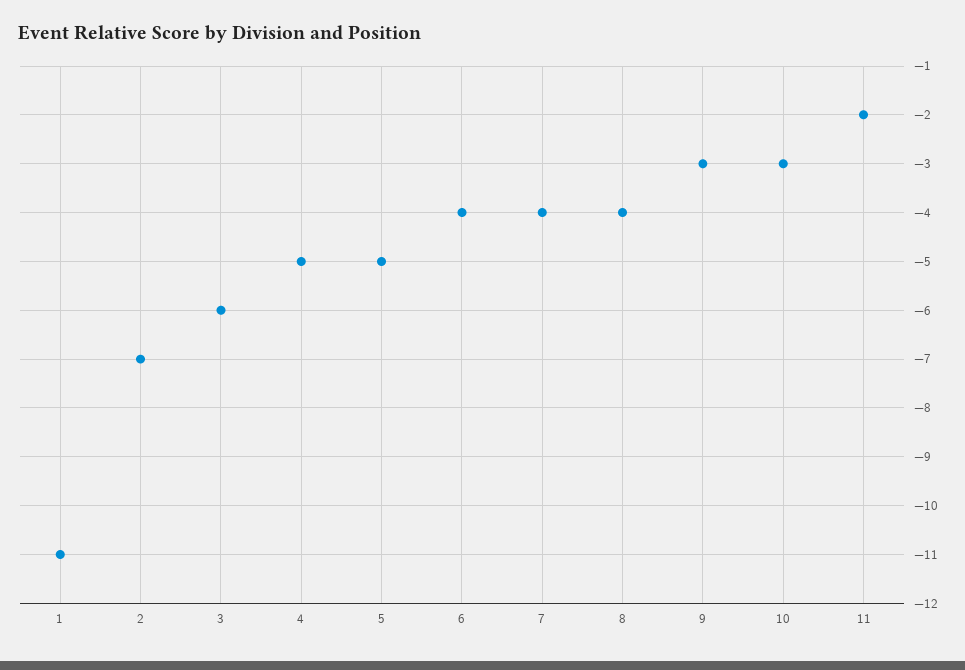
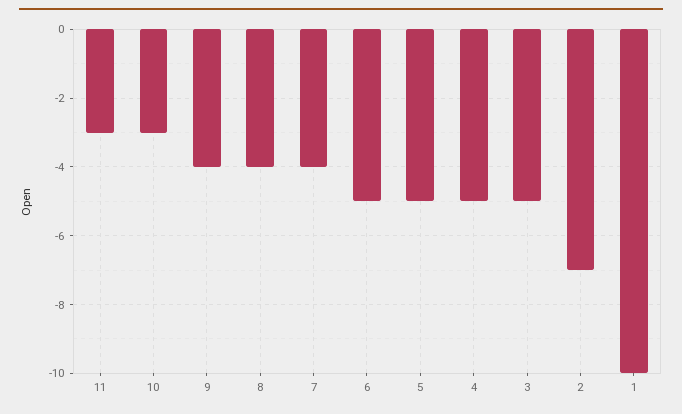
  {
-   "1": -11,
+   "1": -10,
    "2": -7,
-   "3": -6,
+   "3": -5,
    "4": -5,
    "5": -5,
-   "6": -4,
+   "6": -5,
    "7": -4,
    "8": -4,
-   "9": -3,
+   "9": -4,
    "10": -3,
-   "11": -2
+   "11": -3
  }

